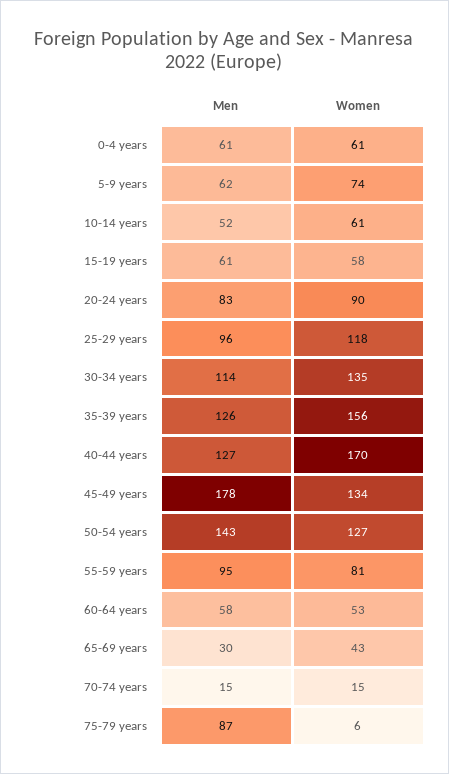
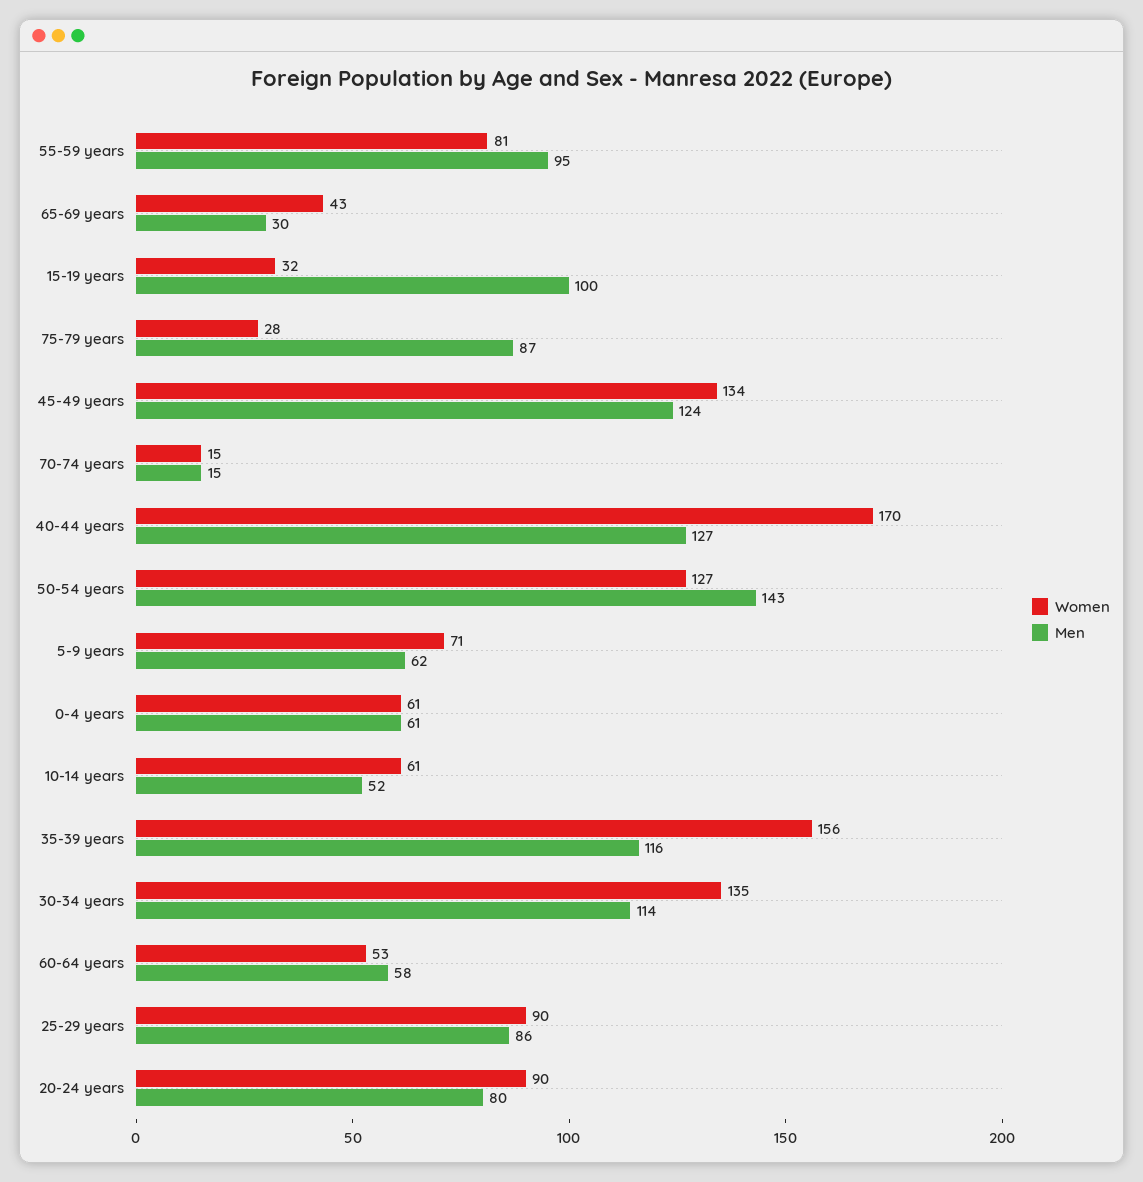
  {
    "Men": {
      "0-4 years": 61,
      "5-9 years": 62,
      "10-14 years": 52,
-     "15-19 years": 61,
+     "15-19 years": 100,
-     "20-24 years": 83,
+     "20-24 years": 80,
-     "25-29 years": 96,
+     "25-29 years": 86,
      "30-34 years": 114,
-     "35-39 years": 126,
+     "35-39 years": 116,
      "40-44 years": 127,
-     "45-49 years": 178,
+     "45-49 years": 124,
      "50-54 years": 143,
      "55-59 years": 95,
      "60-64 years": 58,
      "65-69 years": 30,
      "70-74 years": 15,
      "75-79 years": 87
    },
    "Women": {
      "0-4 years": 61,
-     "5-9 years": 74,
+     "5-9 years": 71,
      "10-14 years": 61,
-     "15-19 years": 58,
+     "15-19 years": 32,
      "20-24 years": 90,
-     "25-29 years": 118,
+     "25-29 years": 90,
      "30-34 years": 135,
      "35-39 years": 156,
      "40-44 years": 170,
      "45-49 years": 134,
      "50-54 years": 127,
      "55-59 years": 81,
      "60-64 years": 53,
      "65-69 years": 43,
      "70-74 years": 15,
-     "75-79 years": 6
+     "75-79 years": 28
    }
  }

